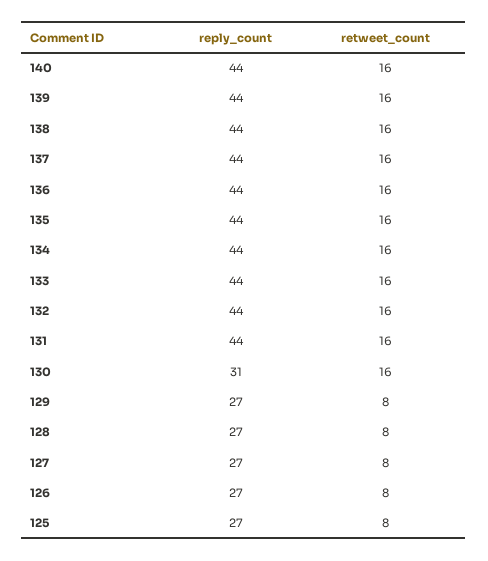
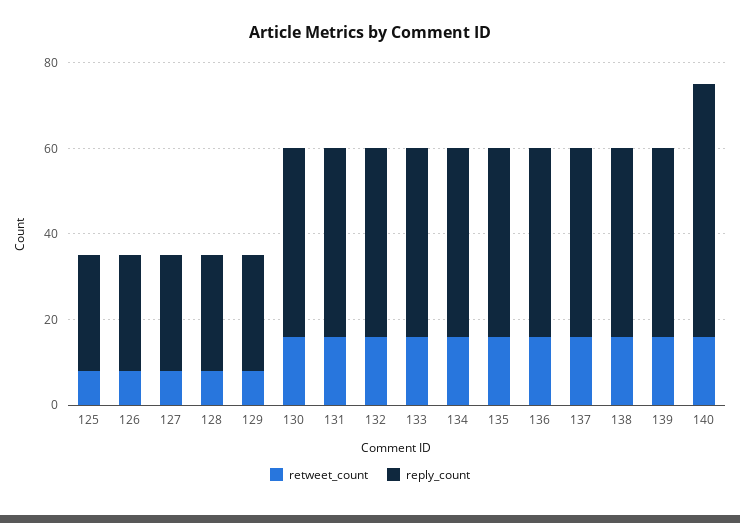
  {
    "reply_count": {
-     "140": 44,
+     "140": 60,
      "139": 44,
      "138": 44,
      "137": 44,
      "136": 44,
      "135": 44,
      "134": 44,
      "133": 44,
      "132": 44,
      "131": 44,
-     "130": 31,
+     "130": 45,
      "129": 27,
      "128": 27,
      "127": 27,
      "126": 27,
      "125": 27
    },
    "retweet_count": {
      "140": 16,
      "139": 16,
      "138": 16,
      "137": 16,
      "136": 16,
      "135": 16,
      "134": 16,
      "133": 16,
      "132": 16,
      "131": 16,
      "130": 16,
      "129": 8,
      "128": 8,
      "127": 8,
      "126": 8,
      "125": 8
    }
  }

